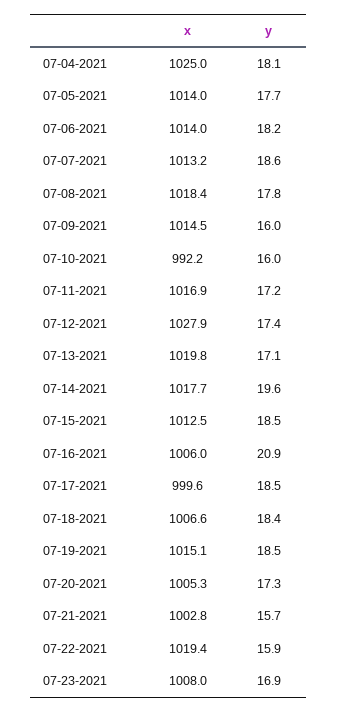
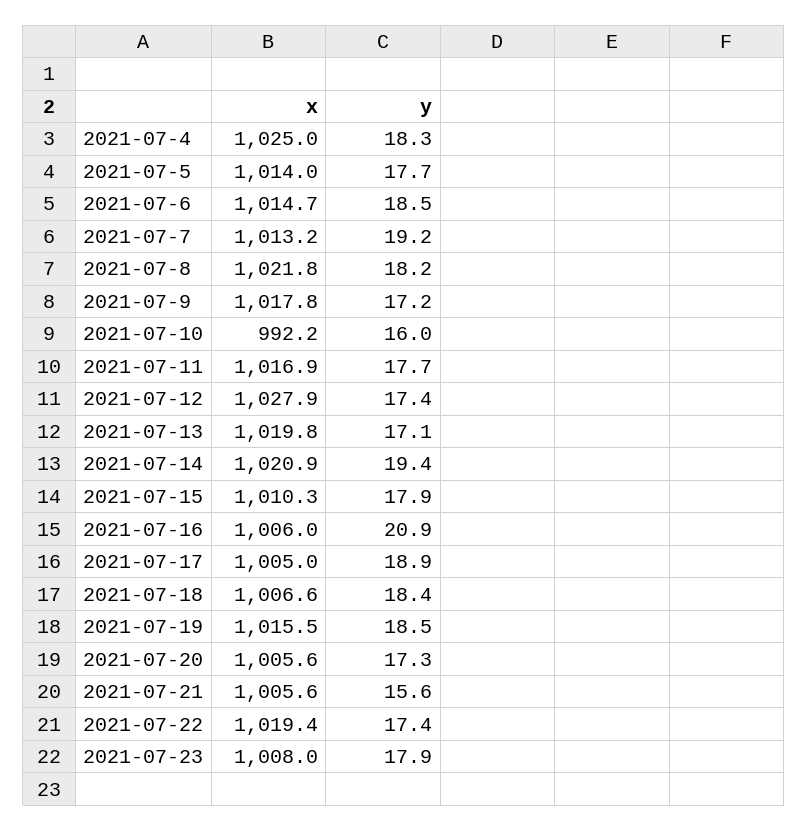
  {
    "x": {
      "07-04-2021": 1025,
      "07-05-2021": 1014,
-     "07-06-2021": 1014,
+     "07-06-2021": 1014.7,
      "07-07-2021": 1013.2,
-     "07-08-2021": 1018.4,
+     "07-08-2021": 1021.8,
-     "07-09-2021": 1014.5,
+     "07-09-2021": 1017.8,
      "07-10-2021": 992.2,
      "07-11-2021": 1016.9,
      "07-12-2021": 1027.9,
      "07-13-2021": 1019.8,
-     "07-14-2021": 1017.7,
+     "07-14-2021": 1020.9,
-     "07-15-2021": 1012.5,
+     "07-15-2021": 1010.3,
      "07-16-2021": 1006,
-     "07-17-2021": 999.6,
+     "07-17-2021": 1005,
      "07-18-2021": 1006.6,
-     "07-19-2021": 1015.1,
+     "07-19-2021": 1015.5,
-     "07-20-2021": 1005.3,
+     "07-20-2021": 1005.6,
-     "07-21-2021": 1002.8,
+     "07-21-2021": 1005.6,
      "07-22-2021": 1019.4,
      "07-23-2021": 1008
    },
    "y": {
-     "07-04-2021": 18.1,
+     "07-04-2021": 18.3,
      "07-05-2021": 17.7,
-     "07-06-2021": 18.2,
+     "07-06-2021": 18.5,
-     "07-07-2021": 18.6,
+     "07-07-2021": 19.2,
-     "07-08-2021": 17.8,
+     "07-08-2021": 18.2,
-     "07-09-2021": 16,
+     "07-09-2021": 17.2,
      "07-10-2021": 16,
-     "07-11-2021": 17.2,
+     "07-11-2021": 17.7,
      "07-12-2021": 17.4,
      "07-13-2021": 17.1,
-     "07-14-2021": 19.6,
+     "07-14-2021": 19.4,
-     "07-15-2021": 18.5,
+     "07-15-2021": 17.9,
      "07-16-2021": 20.9,
-     "07-17-2021": 18.5,
+     "07-17-2021": 18.9,
      "07-18-2021": 18.4,
      "07-19-2021": 18.5,
      "07-20-2021": 17.3,
-     "07-21-2021": 15.7,
+     "07-21-2021": 15.6,
-     "07-22-2021": 15.9,
+     "07-22-2021": 17.4,
-     "07-23-2021": 16.9
+     "07-23-2021": 17.9
    }
  }

